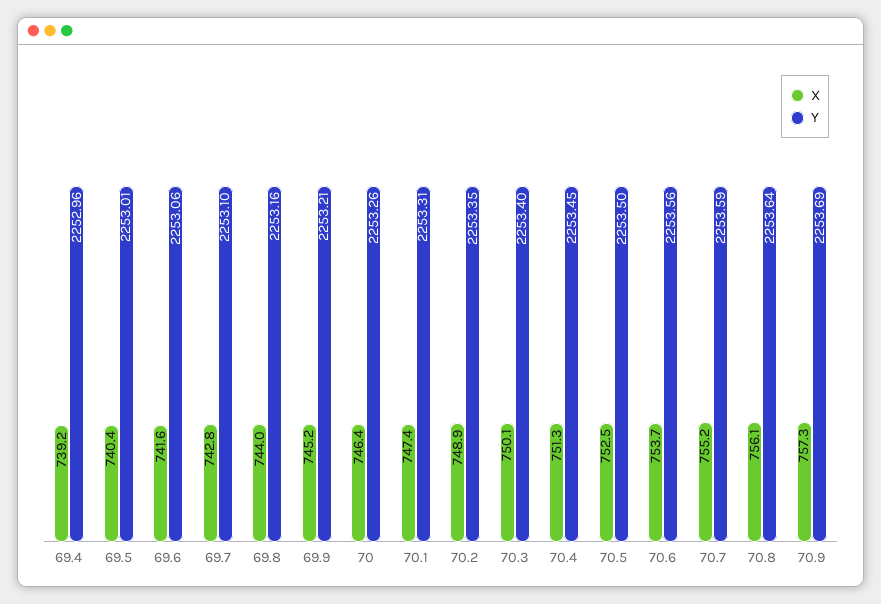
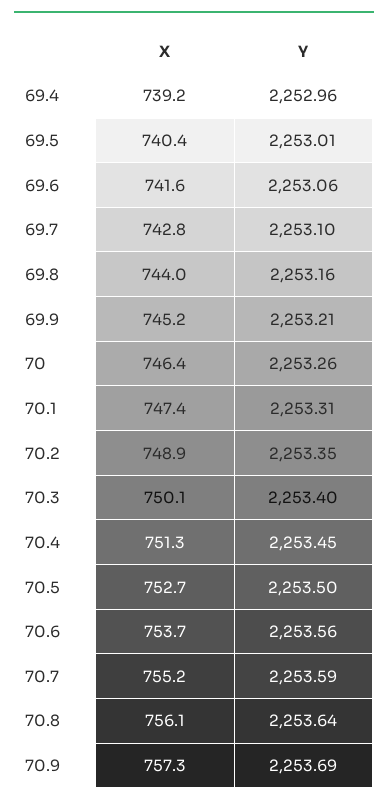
  {
    "X": {
      "69.4": 739.2,
      "69.5": 740.4,
      "69.6": 741.6,
      "69.7": 742.8,
      "69.8": 744,
      "69.9": 745.2,
      "70": 746.4,
      "70.1": 747.4,
      "70.2": 748.9,
      "70.3": 750.1,
      "70.4": 751.3,
-     "70.5": 752.5,
+     "70.5": 752.7,
      "70.6": 753.7,
      "70.7": 755.2,
      "70.8": 756.1,
      "70.9": 757.3
    },
    "Y": {
      "69.4": 2252.96,
      "69.5": 2253.01,
      "69.6": 2253.06,
      "69.7": 2253.1,
      "69.8": 2253.16,
      "69.9": 2253.21,
      "70": 2253.26,
      "70.1": 2253.31,
      "70.2": 2253.35,
      "70.3": 2253.4,
      "70.4": 2253.45,
      "70.5": 2253.5,
      "70.6": 2253.56,
      "70.7": 2253.59,
      "70.8": 2253.64,
      "70.9": 2253.69
    }
  }

